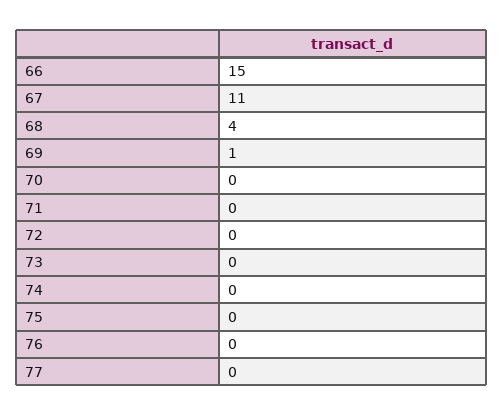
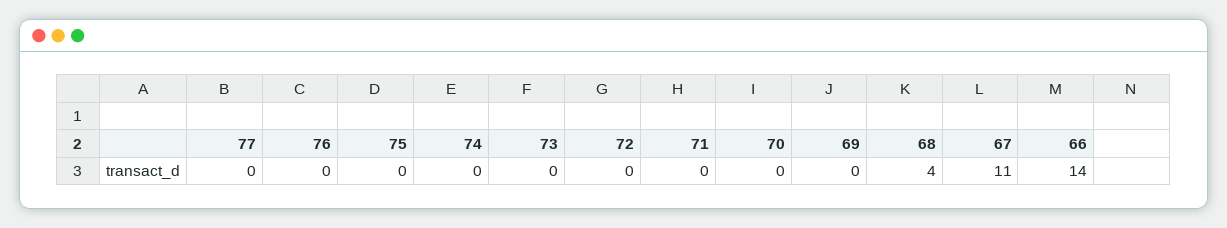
  {
-   "66": 15,
+   "66": 14,
    "67": 11,
    "68": 4,
-   "69": 1,
+   "69": 0,
    "70": 0,
    "71": 0,
    "72": 0,
    "73": 0,
    "74": 0,
    "75": 0,
    "76": 0,
    "77": 0
  }

